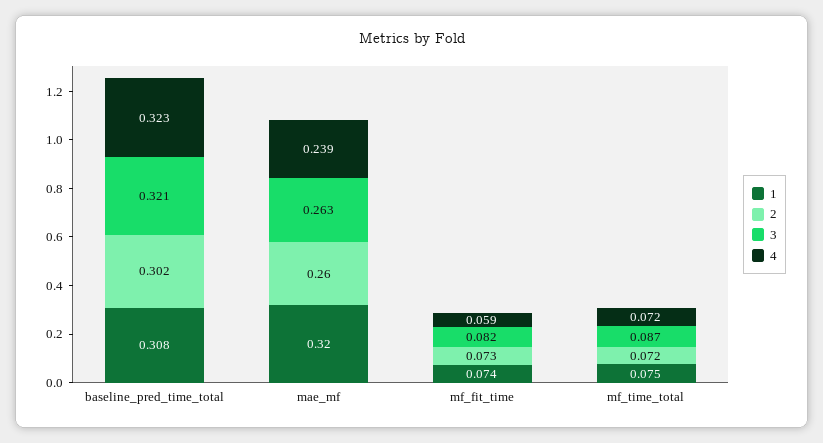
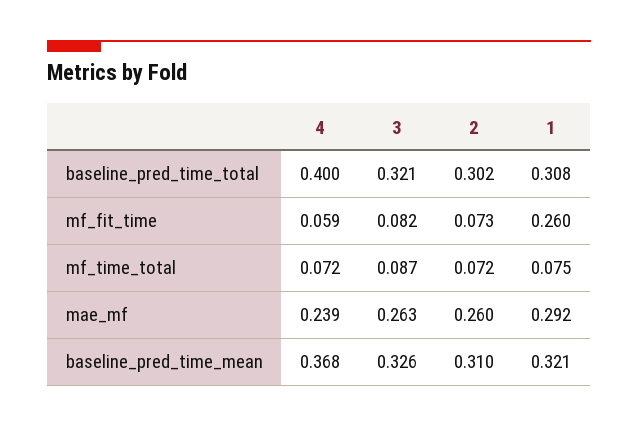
  {
    "1": {
      "baseline_pred_time_total": 0.308,
-     "mae_mf": 0.32,
+     "mae_mf": 0.292,
-     "mf_fit_time": 0.074,
+     "mf_fit_time": 0.26,
-     "mf_time_total": 0.075
+     "mf_time_total": 0.075,
+     "baseline_pred_time_mean": 0.321
    },
    "2": {
      "baseline_pred_time_total": 0.302,
      "mae_mf": 0.26,
      "mf_fit_time": 0.073,
-     "mf_time_total": 0.072
+     "mf_time_total": 0.072,
+     "baseline_pred_time_mean": 0.31
    },
    "3": {
      "baseline_pred_time_total": 0.321,
      "mae_mf": 0.263,
      "mf_fit_time": 0.082,
-     "mf_time_total": 0.087
+     "mf_time_total": 0.087,
+     "baseline_pred_time_mean": 0.326
    },
    "4": {
-     "baseline_pred_time_total": 0.323,
+     "baseline_pred_time_total": 0.4,
      "mae_mf": 0.239,
      "mf_fit_time": 0.059,
-     "mf_time_total": 0.072
+     "mf_time_total": 0.072,
+     "baseline_pred_time_mean": 0.368
    }
  }

